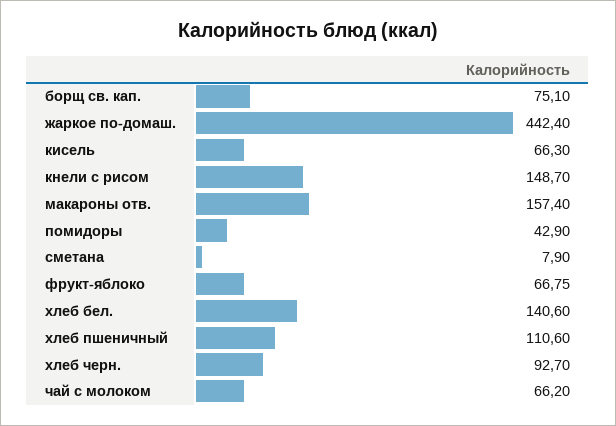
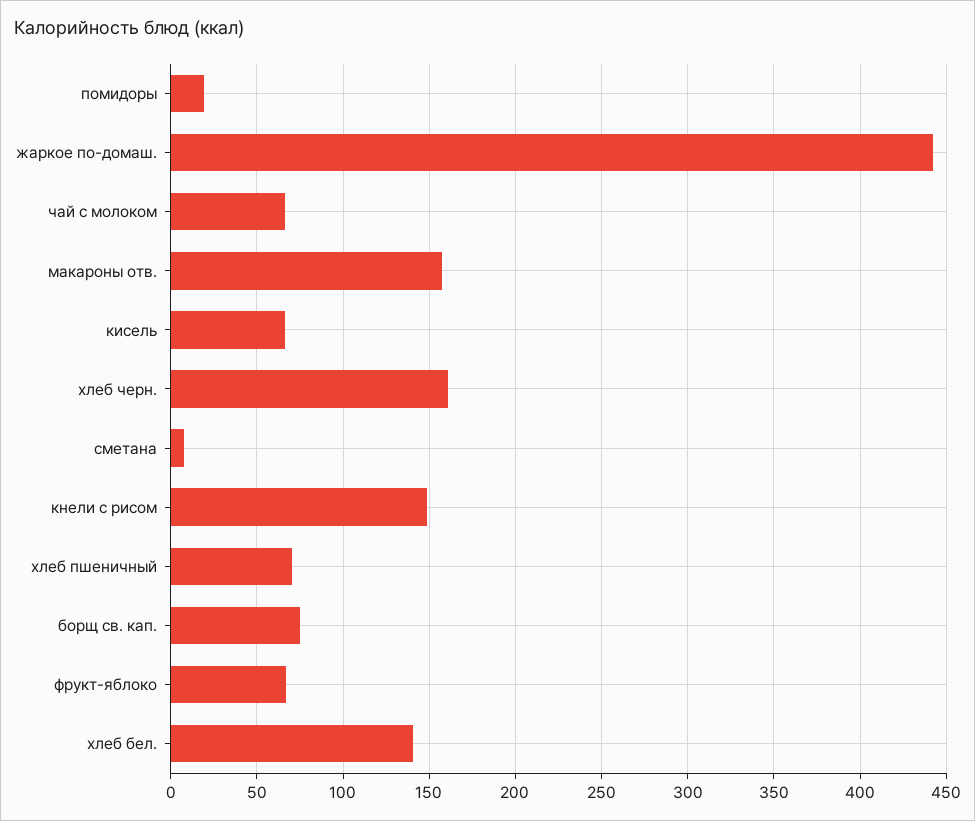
  {
    "борщ св. кап.": 75.1,
    "жаркое по-домаш.": 442.4,
    "кисель": 66.3,
    "кнели с рисом": 148.7,
    "макароны отв.": 157.4,
-   "помидоры": 42.9,
+   "помидоры": 20,
    "сметана": 7.9,
    "фрукт-яблоко": 66.75,
    "хлеб бел.": 140.6,
-   "хлеб пшеничный": 110.6,
+   "хлеб пшеничный": 70,
-   "хлеб черн.": 92.7,
+   "хлеб черн.": 160,
    "чай с молоком": 66.2
  }

